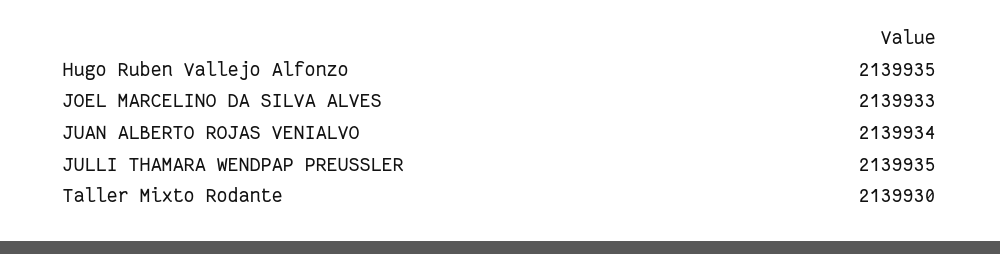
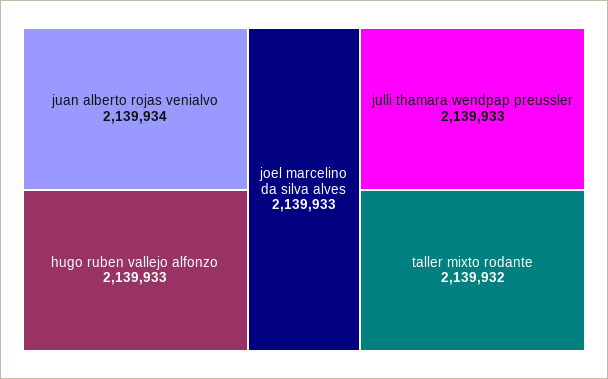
  {
-   "Hugo Ruben Vallejo Alfonzo": 2139935,
+   "Hugo Ruben Vallejo Alfonzo": 2139933,
    "JOEL MARCELINO DA SILVA ALVES": 2139933,
    "JUAN ALBERTO ROJAS VENIALVO": 2139934,
-   "JULLI THAMARA WENDPAP PREUSSLER": 2139935,
+   "JULLI THAMARA WENDPAP PREUSSLER": 2139933,
-   "Taller Mixto Rodante": 2139930
+   "Taller Mixto Rodante": 2139932
  }

